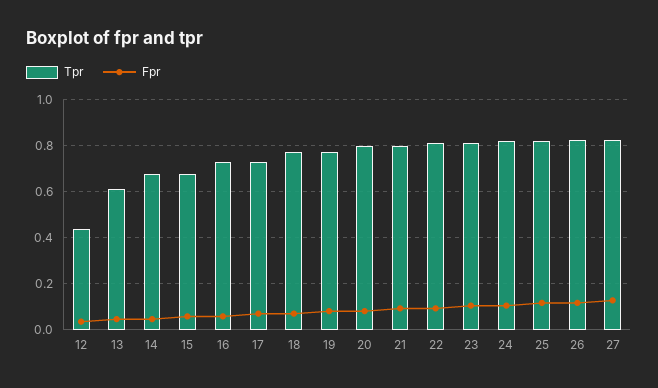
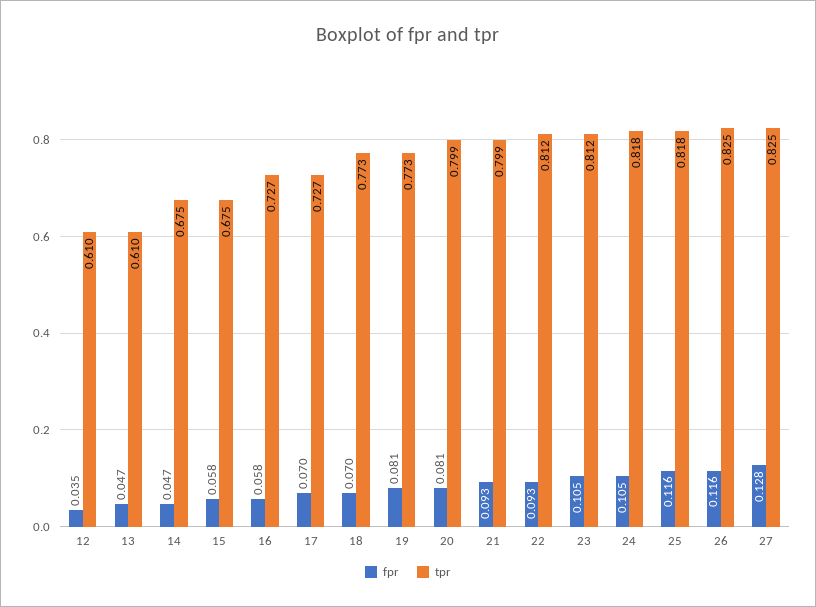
  {
    "Tpr": {
-     "12": 0.45,
+     "12": 0.61,
      "13": 0.61,
      "14": 0.675,
      "15": 0.675,
      "16": 0.727,
      "17": 0.727,
      "18": 0.773,
      "19": 0.773,
      "20": 0.799,
      "21": 0.799,
      "22": 0.812,
      "23": 0.812,
      "24": 0.818,
      "25": 0.818,
      "26": 0.825,
      "27": 0.825
    },
    "Fpr": {
      "12": 0.035,
      "13": 0.047,
      "14": 0.047,
      "15": 0.058,
      "16": 0.058,
      "17": 0.07,
      "18": 0.07,
      "19": 0.081,
      "20": 0.081,
      "21": 0.093,
      "22": 0.093,
      "23": 0.105,
      "24": 0.105,
      "25": 0.116,
      "26": 0.116,
      "27": 0.128
    }
  }

